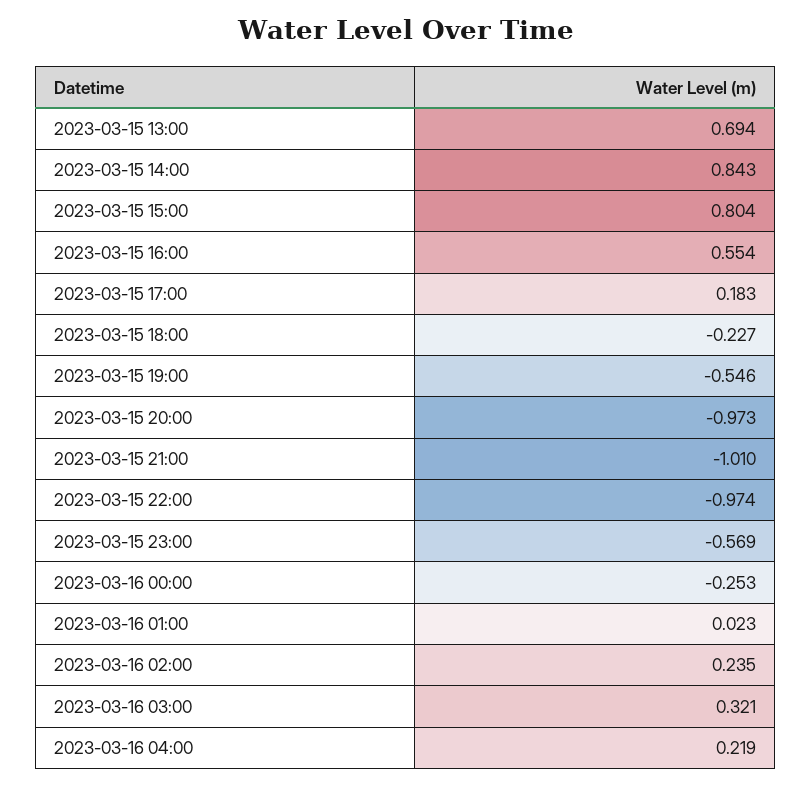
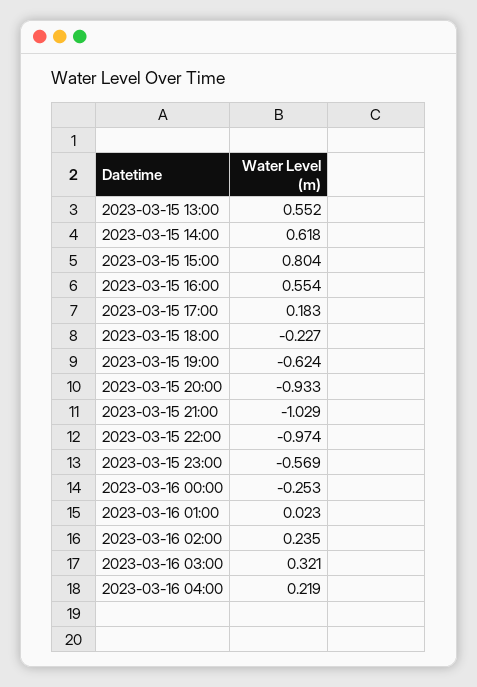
  {
-   "2023-03-15 13:00": 0.694,
+   "2023-03-15 13:00": 0.552,
-   "2023-03-15 14:00": 0.843,
+   "2023-03-15 14:00": 0.618,
    "2023-03-15 15:00": 0.804,
    "2023-03-15 16:00": 0.554,
    "2023-03-15 17:00": 0.183,
    "2023-03-15 18:00": -0.227,
-   "2023-03-15 19:00": -0.546,
+   "2023-03-15 19:00": -0.624,
-   "2023-03-15 20:00": -0.973,
+   "2023-03-15 20:00": -0.933,
-   "2023-03-15 21:00": -1.01,
+   "2023-03-15 21:00": -1.029,
    "2023-03-15 22:00": -0.974,
    "2023-03-15 23:00": -0.569,
    "2023-03-16 00:00": -0.253,
    "2023-03-16 01:00": 0.023,
    "2023-03-16 02:00": 0.235,
    "2023-03-16 03:00": 0.321,
    "2023-03-16 04:00": 0.219
  }

